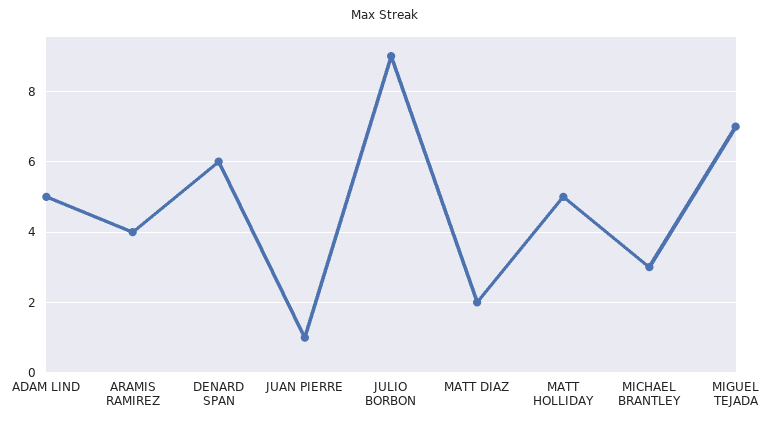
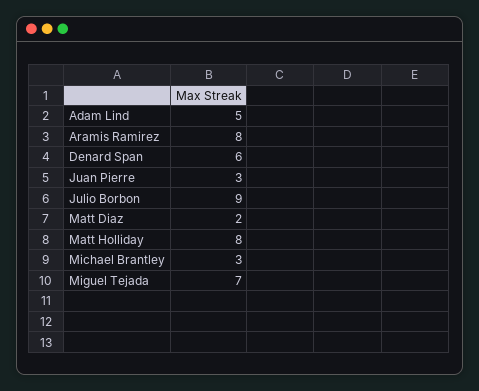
  {
    "ADAM LIND": 5,
-   "ARAMIS RAMIREZ": 4,
+   "ARAMIS RAMIREZ": 8,
    "DENARD SPAN": 6,
-   "JUAN PIERRE": 1,
+   "JUAN PIERRE": 3,
    "JULIO BORBON": 9,
    "MATT DIAZ": 2,
-   "MATT HOLLIDAY": 5,
+   "MATT HOLLIDAY": 8,
    "MICHAEL BRANTLEY": 3,
    "MIGUEL TEJADA": 7
  }

